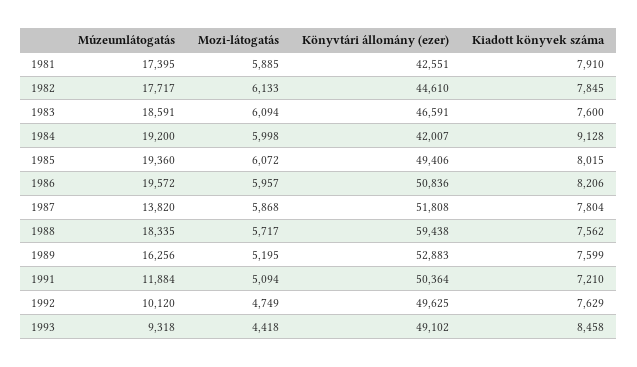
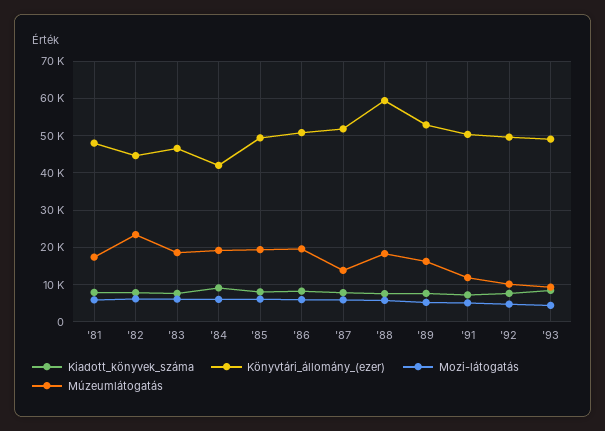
  {
    "Múzeumlátogatás": {
      "1981": 17395,
-     "1982": 17717,
+     "1982": 24000,
      "1983": 18591,
      "1984": 19200,
      "1985": 19360,
      "1986": 19572,
      "1987": 13820,
      "1988": 18335,
      "1989": 16256,
      "1991": 11884,
      "1992": 10120,
      "1993": 9318
    },
    "Mozi-látogatás": {
      "1981": 5885,
      "1982": 6133,
      "1983": 6094,
      "1984": 5998,
      "1985": 6072,
      "1986": 5957,
      "1987": 5868,
      "1988": 5717,
      "1989": 5195,
      "1991": 5094,
      "1992": 4749,
      "1993": 4418
    },
    "Könyvtári állomány (ezer)": {
-     "1981": 42551,
+     "1981": 48000,
      "1982": 44610,
      "1983": 46591,
      "1984": 42007,
      "1985": 49406,
      "1986": 50836,
      "1987": 51808,
      "1988": 59438,
      "1989": 52883,
      "1991": 50364,
      "1992": 49625,
      "1993": 49102
    },
    "Kiadott könyvek száma": {
      "1981": 7910,
      "1982": 7845,
      "1983": 7600,
      "1984": 9128,
      "1985": 8015,
      "1986": 8206,
      "1987": 7804,
      "1988": 7562,
      "1989": 7599,
      "1991": 7210,
      "1992": 7629,
      "1993": 8458
    }
  }

